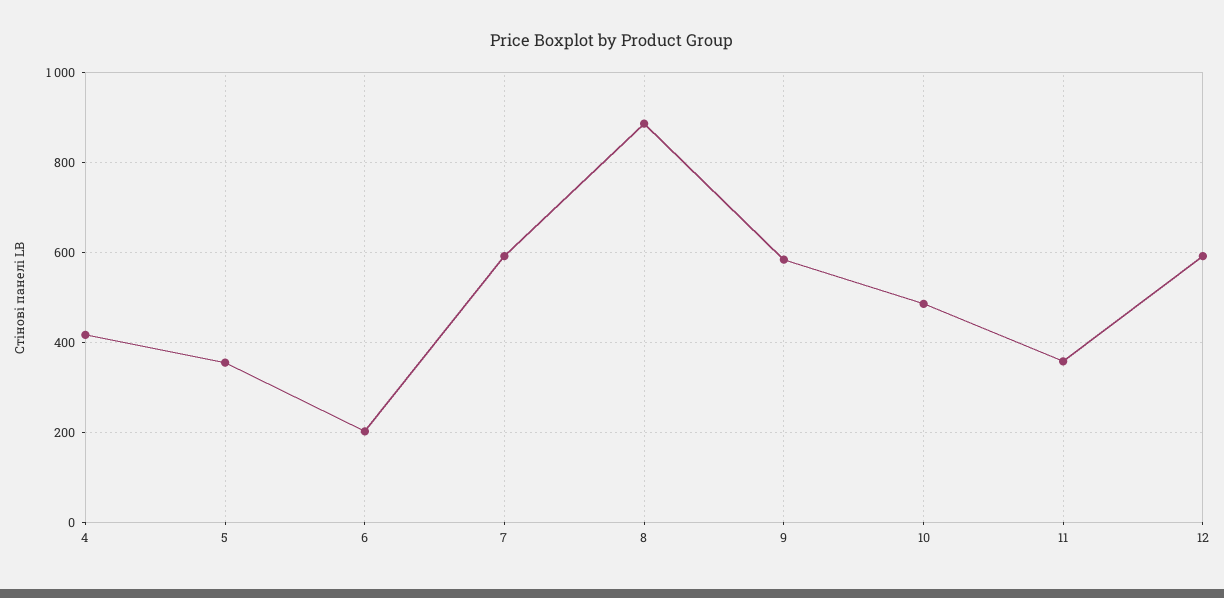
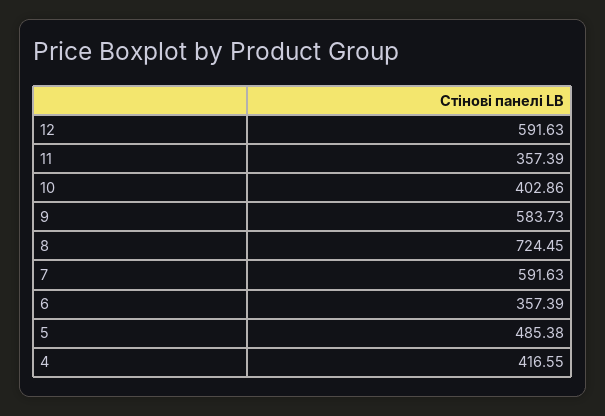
  {
    "4": 416.55,
-   "5": 360,
+   "5": 485.38,
-   "6": 200,
+   "6": 357.39,
    "7": 591.63,
-   "8": 880,
+   "8": 724.45,
    "9": 583.73,
-   "10": 480,
+   "10": 402.86,
    "11": 357.39,
    "12": 591.63
  }

